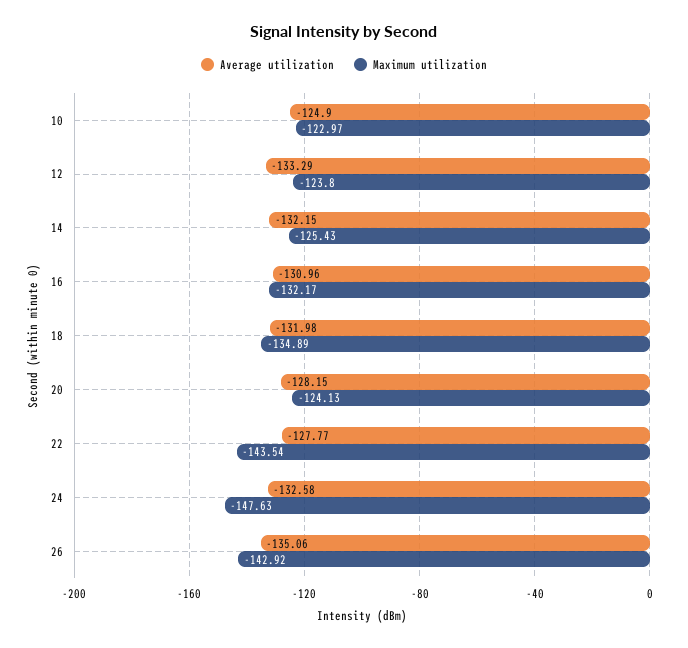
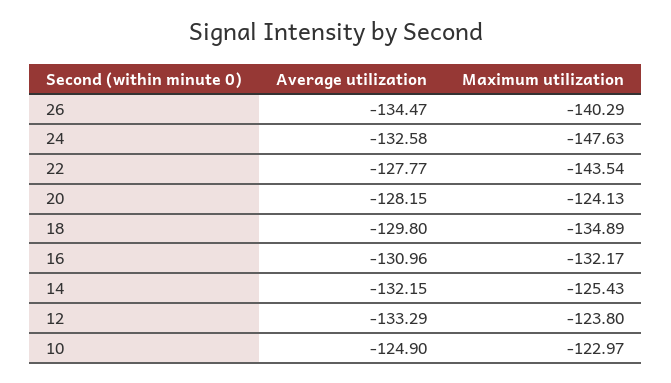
  {
    "Average utilization": {
      "10": -124.9,
      "12": -133.29,
      "14": -132.15,
      "16": -130.96,
-     "18": -131.98,
+     "18": -129.8,
      "20": -128.15,
      "22": -127.77,
      "24": -132.58,
-     "26": -135.06
+     "26": -134.47
    },
    "Maximum utilization": {
      "10": -122.97,
      "12": -123.8,
      "14": -125.43,
      "16": -132.17,
      "18": -134.89,
      "20": -124.13,
      "22": -143.54,
      "24": -147.63,
-     "26": -142.92
+     "26": -140.29
    }
  }

